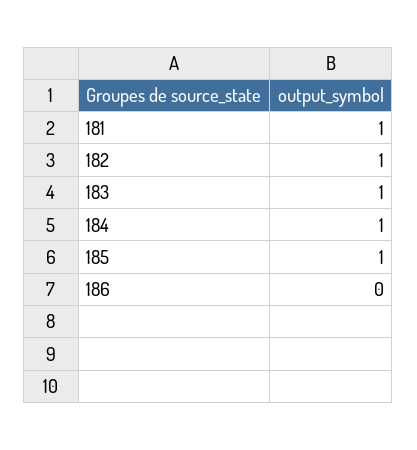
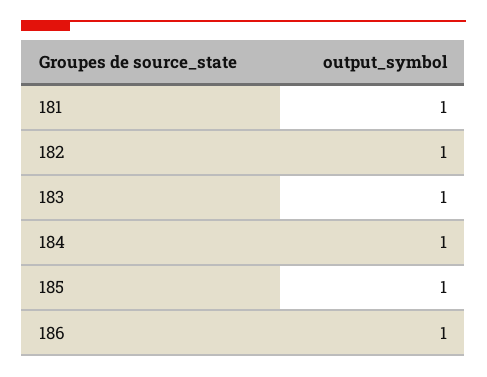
  {
    "181": 1,
    "182": 1,
    "183": 1,
    "184": 1,
    "185": 1,
-   "186": 0
+   "186": 1
  }

